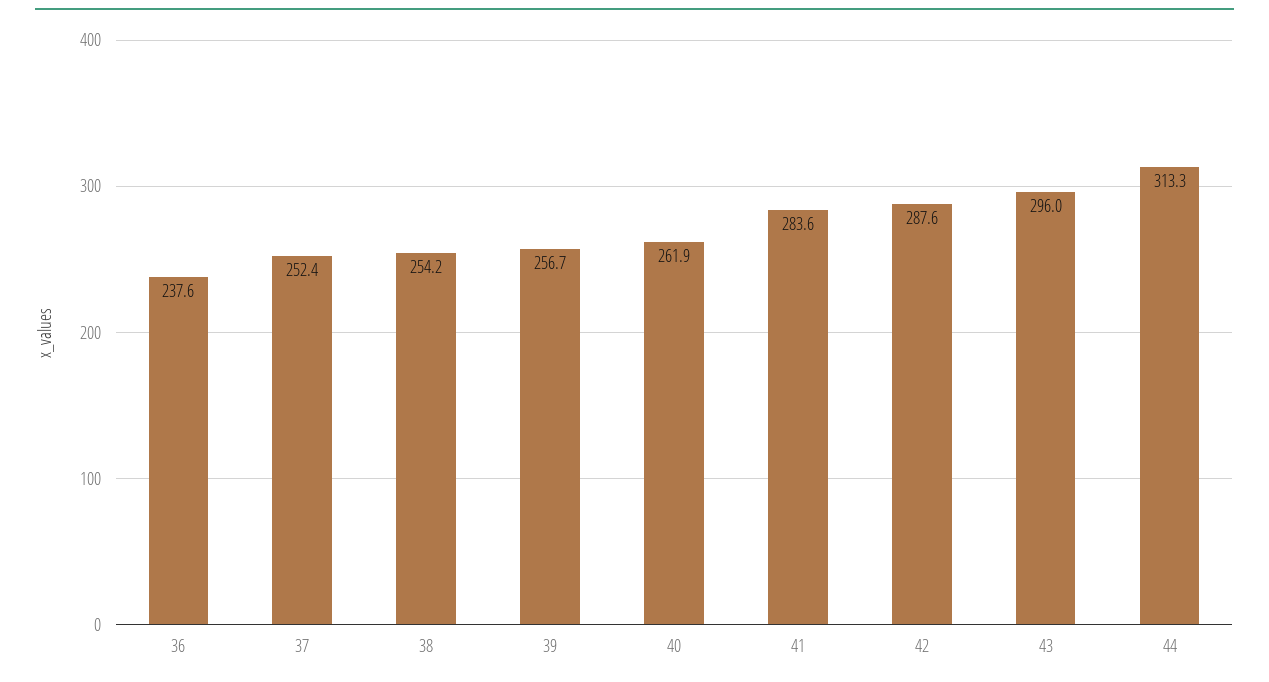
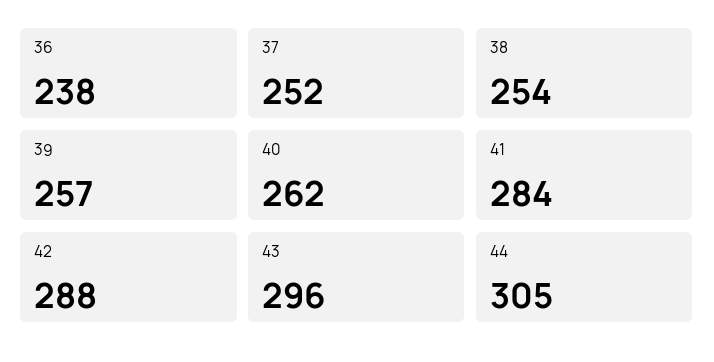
  {
    "36": 237.6,
    "37": 252.4,
    "38": 254.2,
    "39": 256.7,
    "40": 261.9,
    "41": 283.6,
    "42": 287.6,
    "43": 296,
-   "44": 313.3
+   "44": 305
  }

